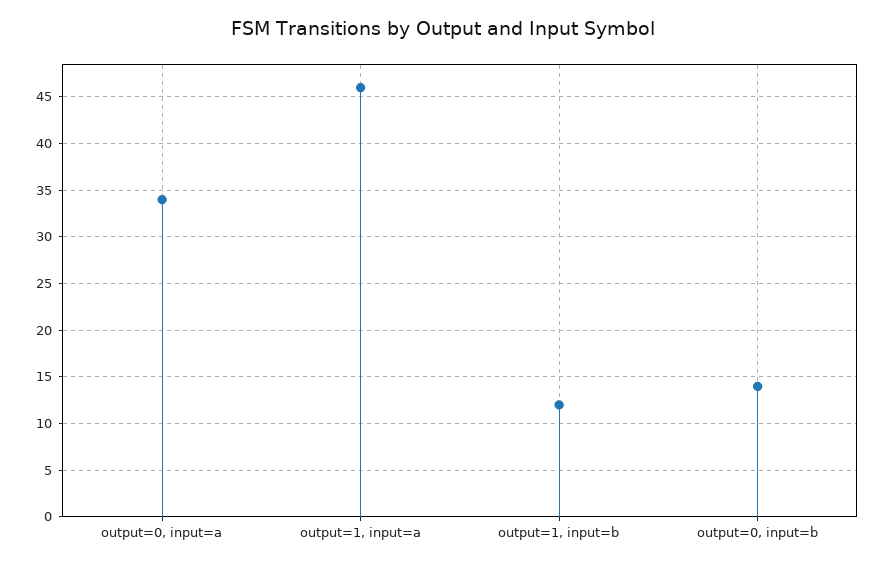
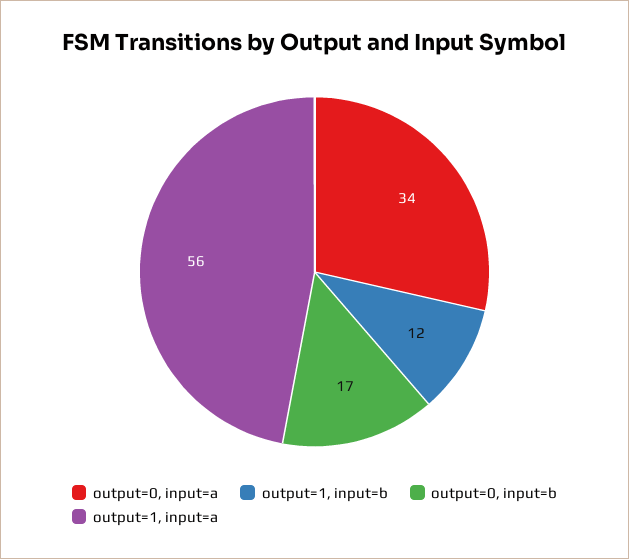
  {
    "output=0, input=a": 34,
-   "output=1, input=a": 46,
+   "output=1, input=a": 56,
    "output=1, input=b": 12,
-   "output=0, input=b": 14
+   "output=0, input=b": 17
  }

